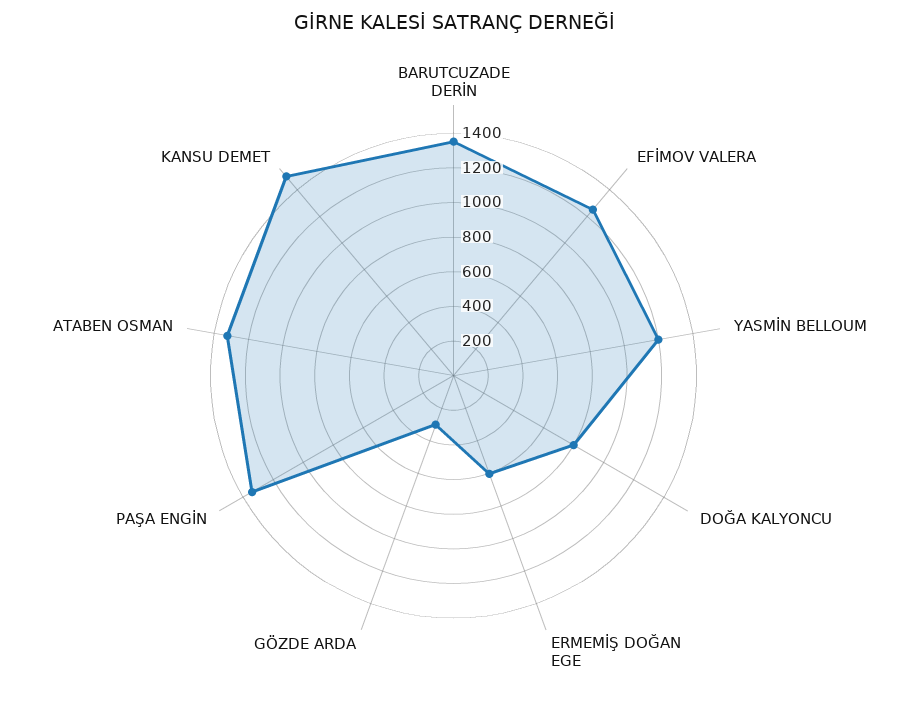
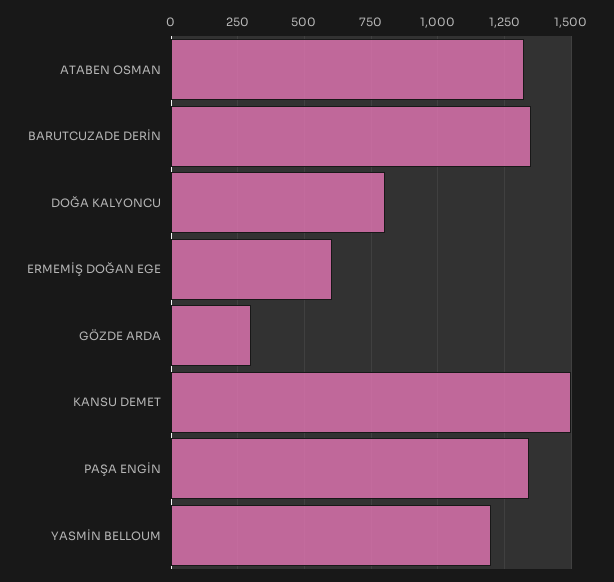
  {
    "BARUTCUZADE DERİN": 1350,
-   "EFİMOV VALERA": 1250,
    "YASMİN BELLOUM": 1200,
    "DOĞA KALYONCU": 800,
    "ERMEMİŞ DOĞAN EGE": 600,
    "GÖZDE ARDA": 300,
    "PAŞA ENGİN": 1350,
    "ATABEN OSMAN": 1325,
    "KANSU DEMET": 1500
  }

